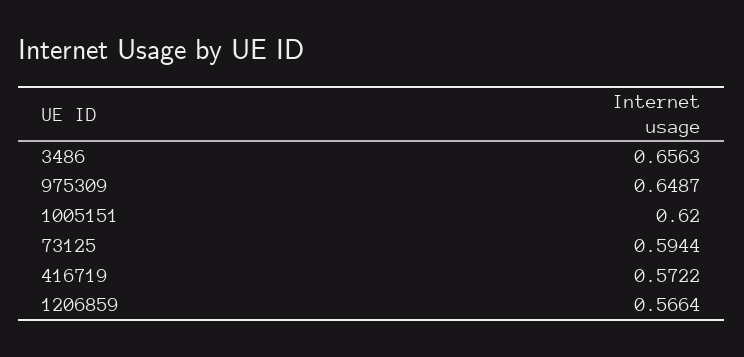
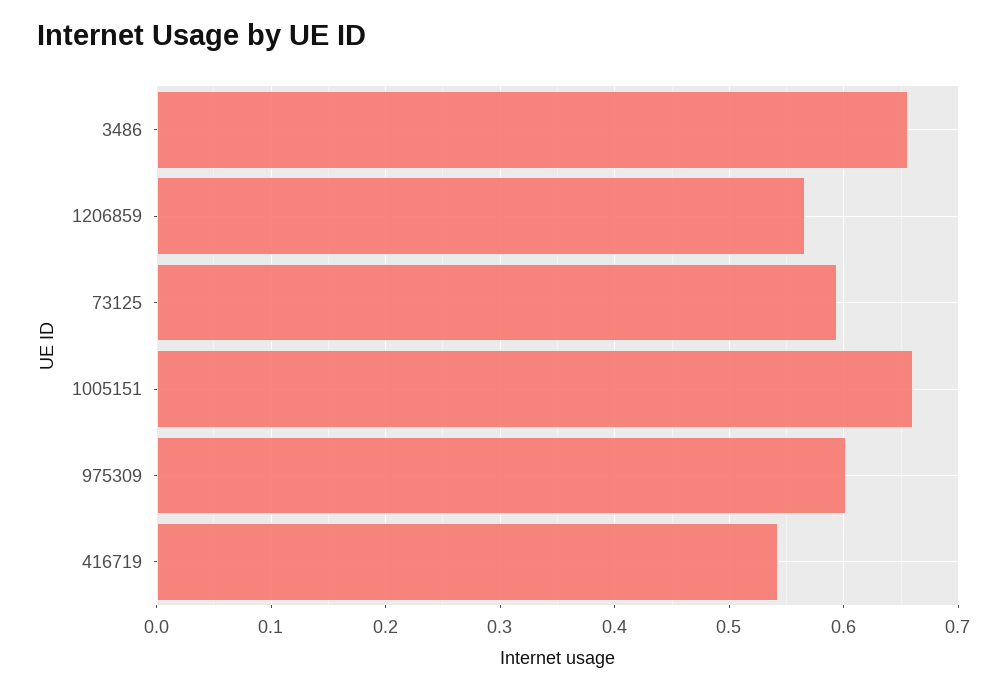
  {
    "3486": 0.6563,
-   "975309": 0.6487,
+   "975309": 0.6,
-   "1005151": 0.62,
+   "1005151": 0.66,
    "73125": 0.5944,
-   "416719": 0.5722,
+   "416719": 0.54,
    "1206859": 0.5664
  }

